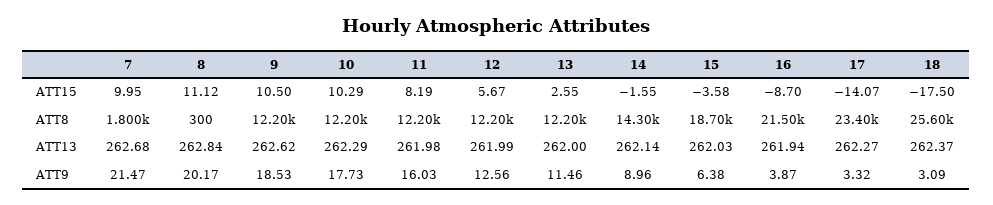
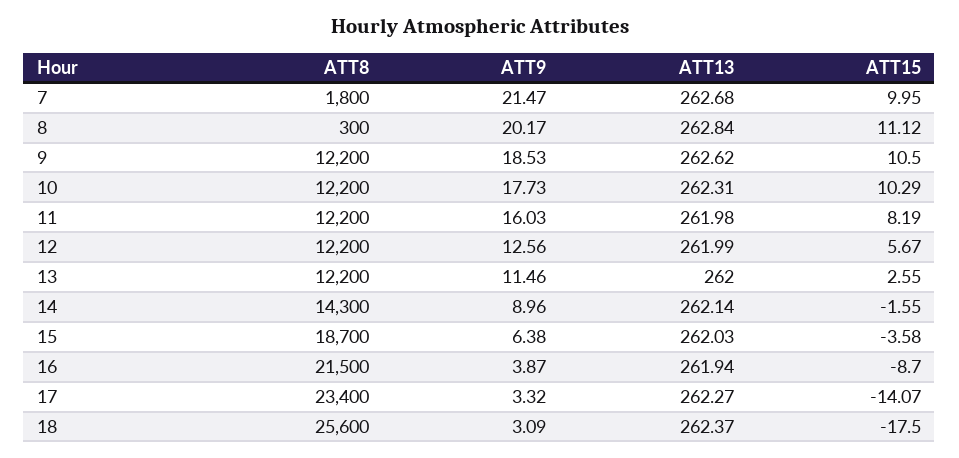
  {
    "7": {
      "ATT15": 9.95,
      "ATT8": 1800,
      "ATT13": 262.68,
      "ATT9": 21.47
    },
    "8": {
      "ATT15": 11.12,
      "ATT8": 300,
      "ATT13": 262.84,
      "ATT9": 20.17
    },
    "9": {
      "ATT15": 10.5,
      "ATT8": 12200,
      "ATT13": 262.62,
      "ATT9": 18.53
    },
    "10": {
      "ATT15": 10.29,
      "ATT8": 12200,
-     "ATT13": 262.29,
+     "ATT13": 262.31,
      "ATT9": 17.73
    },
    "11": {
      "ATT15": 8.19,
      "ATT8": 12200,
      "ATT13": 261.98,
      "ATT9": 16.03
    },
    "12": {
      "ATT15": 5.67,
      "ATT8": 12200,
      "ATT13": 261.99,
      "ATT9": 12.56
    },
    "13": {
      "ATT15": 2.55,
      "ATT8": 12200,
      "ATT13": 262,
      "ATT9": 11.46
    },
    "14": {
      "ATT15": -1.55,
      "ATT8": 14300,
      "ATT13": 262.14,
      "ATT9": 8.96
    },
    "15": {
      "ATT15": -3.58,
      "ATT8": 18700,
      "ATT13": 262.03,
      "ATT9": 6.38
    },
    "16": {
      "ATT15": -8.7,
      "ATT8": 21500,
      "ATT13": 261.94,
      "ATT9": 3.87
    },
    "17": {
      "ATT15": -14.07,
      "ATT8": 23400,
      "ATT13": 262.27,
      "ATT9": 3.32
    },
    "18": {
      "ATT15": -17.5,
      "ATT8": 25600,
      "ATT13": 262.37,
      "ATT9": 3.09
    }
  }

